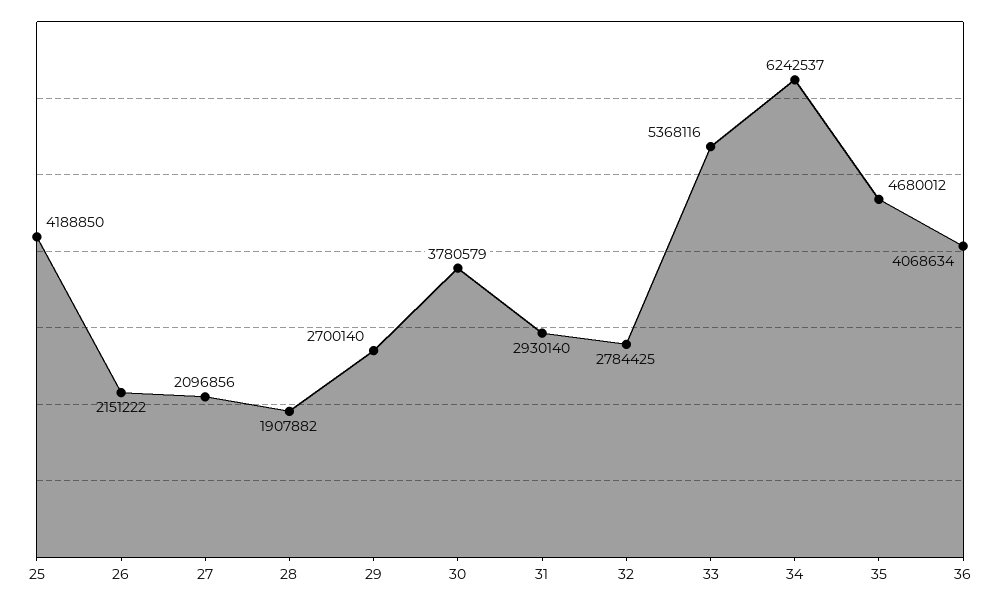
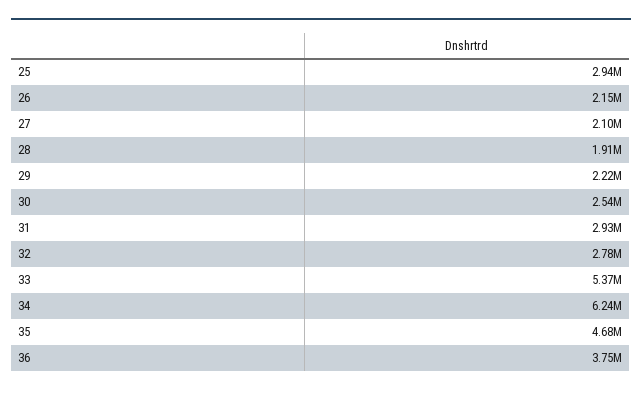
  {
-   "25": 4188850,
+   "25": 2940000,
    "26": 2151222,
    "27": 2096856,
    "28": 1907882,
-   "29": 2700140,
+   "29": 2220000,
-   "30": 3780579,
+   "30": 2540000,
    "31": 2930140,
    "32": 2784425,
    "33": 5368116,
    "34": 6242537,
    "35": 4680012,
-   "36": 4068634
+   "36": 3750000
  }

